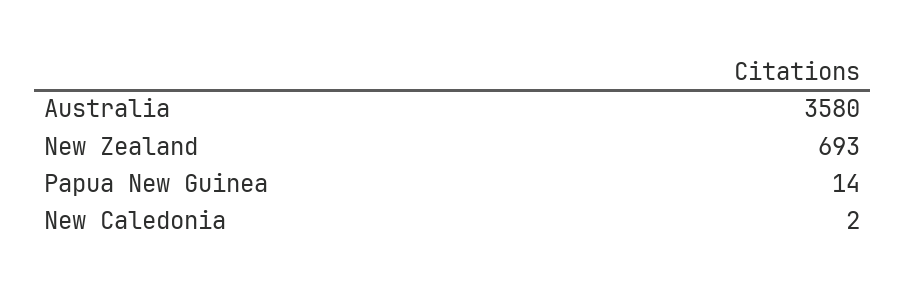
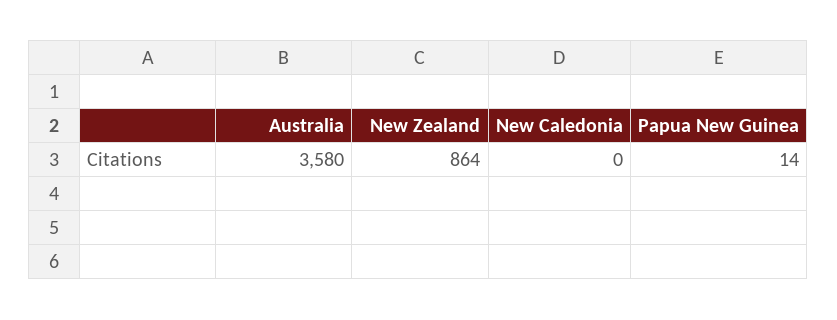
  {
    "Australia": 3580,
-   "New Zealand": 693,
+   "New Zealand": 864,
    "Papua New Guinea": 14,
-   "New Caledonia": 2
+   "New Caledonia": 0
  }

